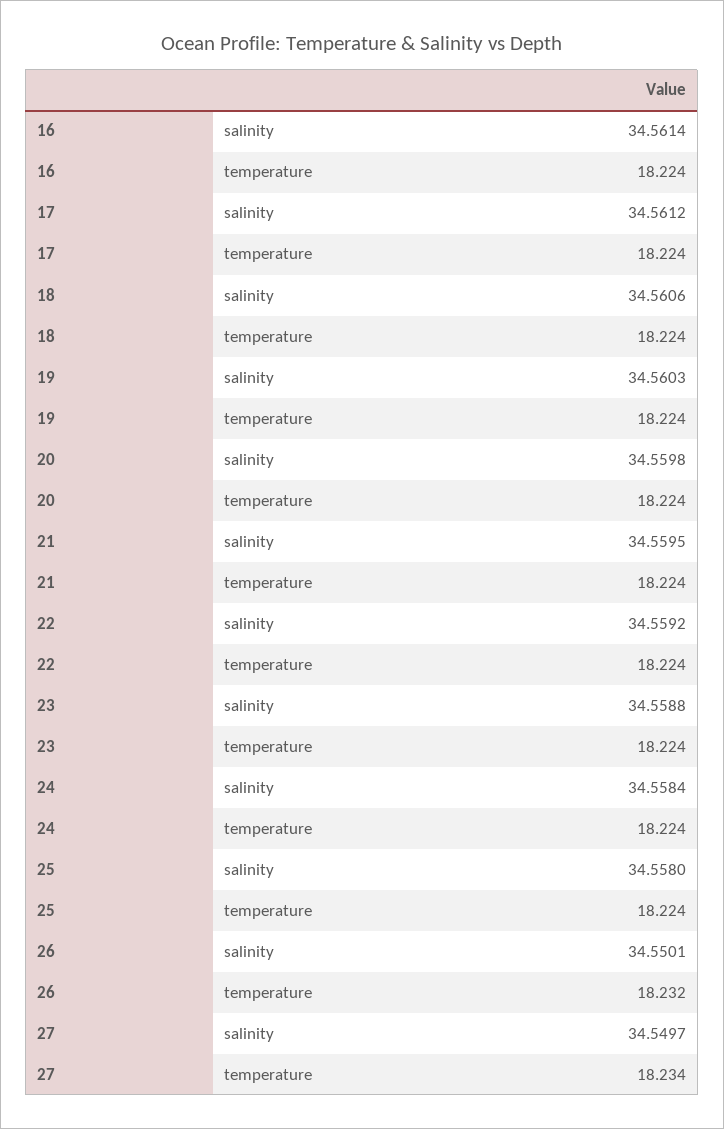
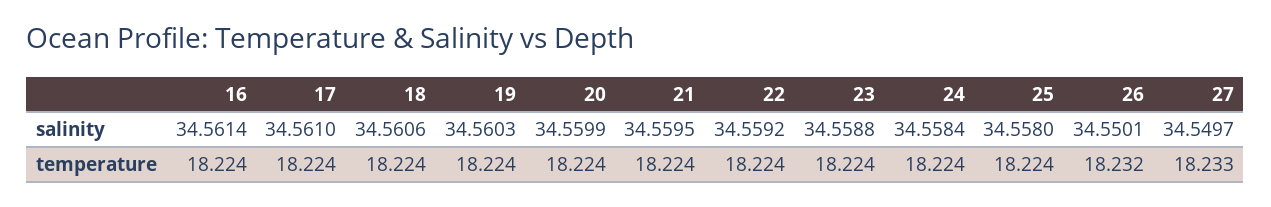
  {
    "16": {
      "salinity": 34.5614,
      "temperature": 18.224
    },
    "17": {
-     "salinity": 34.5612,
+     "salinity": 34.561,
      "temperature": 18.224
    },
    "18": {
      "salinity": 34.5606,
      "temperature": 18.224
    },
    "19": {
      "salinity": 34.5603,
      "temperature": 18.224
    },
    "20": {
-     "salinity": 34.5598,
+     "salinity": 34.5599,
      "temperature": 18.224
    },
    "21": {
      "salinity": 34.5595,
      "temperature": 18.224
    },
    "22": {
      "salinity": 34.5592,
      "temperature": 18.224
    },
    "23": {
      "salinity": 34.5588,
      "temperature": 18.224
    },
    "24": {
      "salinity": 34.5584,
      "temperature": 18.224
    },
    "25": {
      "salinity": 34.558,
      "temperature": 18.224
    },
    "26": {
      "salinity": 34.5501,
      "temperature": 18.232
    },
    "27": {
      "salinity": 34.5497,
-     "temperature": 18.234
+     "temperature": 18.233
    }
  }

